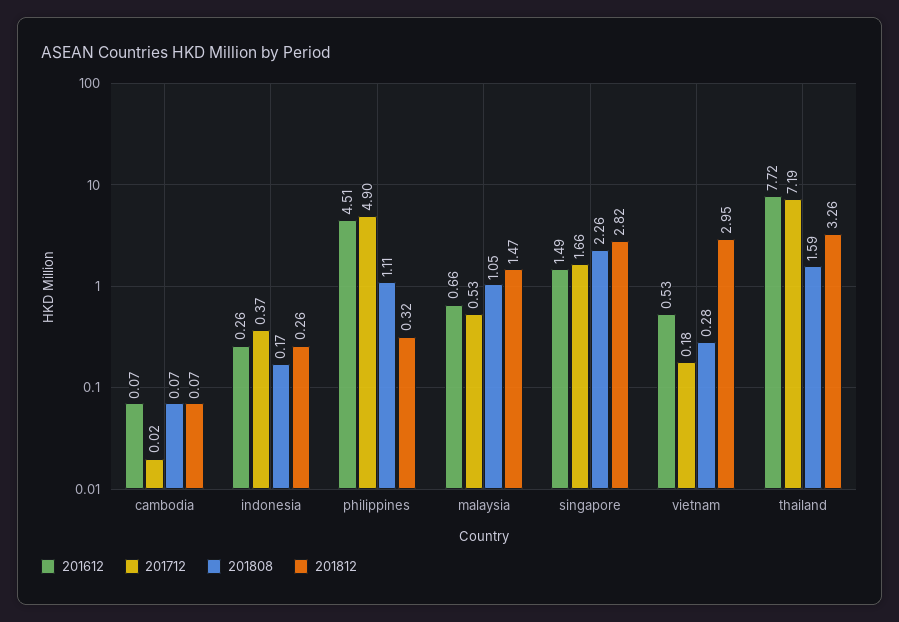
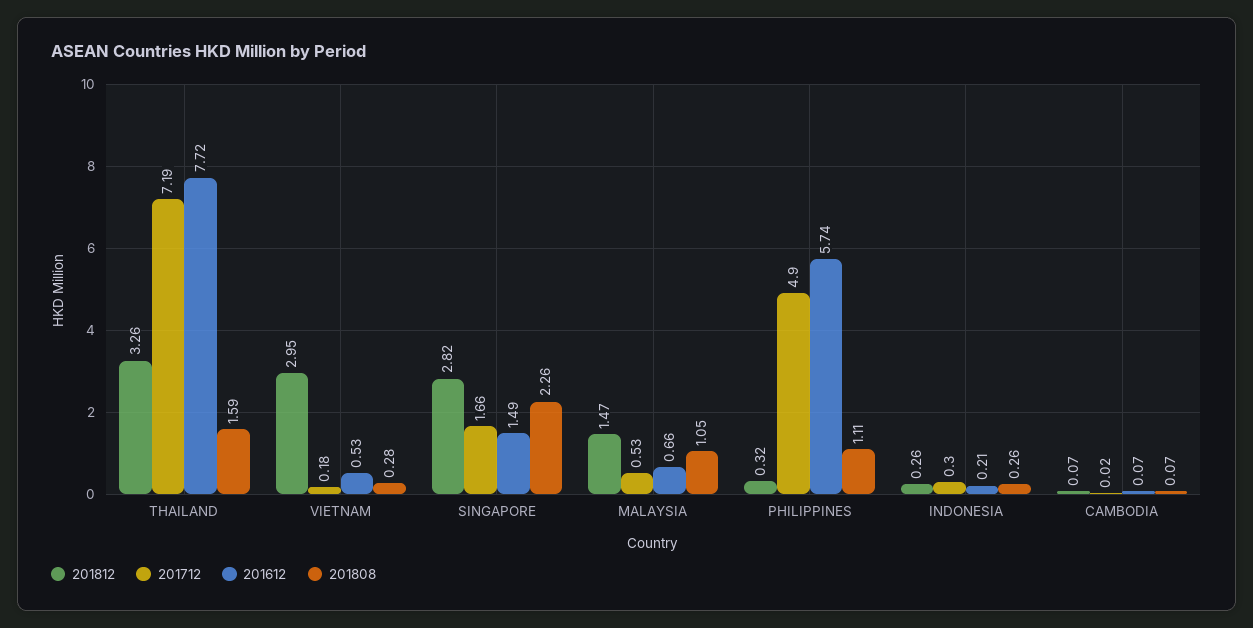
  {
    "201612": {
      "cambodia": 0.07,
-     "indonesia": 0.26,
+     "indonesia": 0.21,
-     "philippines": 4.51,
+     "philippines": 5.74,
      "malaysia": 0.66,
      "singapore": 1.49,
      "vietnam": 0.53,
      "thailand": 7.72
    },
    "201712": {
      "cambodia": 0.02,
-     "indonesia": 0.37,
+     "indonesia": 0.3,
      "philippines": 4.9,
      "malaysia": 0.53,
      "singapore": 1.66,
      "vietnam": 0.18,
      "thailand": 7.19
    },
    "201808": {
      "cambodia": 0.07,
-     "indonesia": 0.17,
+     "indonesia": 0.26,
      "philippines": 1.11,
      "malaysia": 1.05,
      "singapore": 2.26,
      "vietnam": 0.28,
      "thailand": 1.59
    },
    "201812": {
      "cambodia": 0.07,
      "indonesia": 0.26,
      "philippines": 0.32,
      "malaysia": 1.47,
      "singapore": 2.82,
      "vietnam": 2.95,
      "thailand": 3.26
    }
  }

